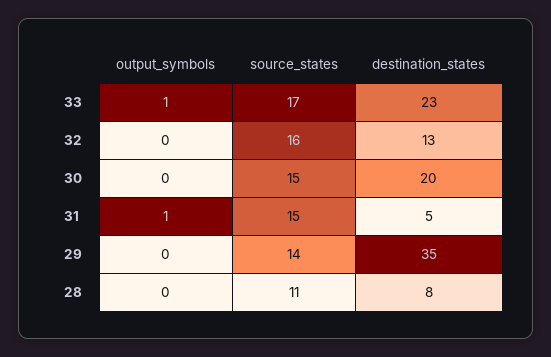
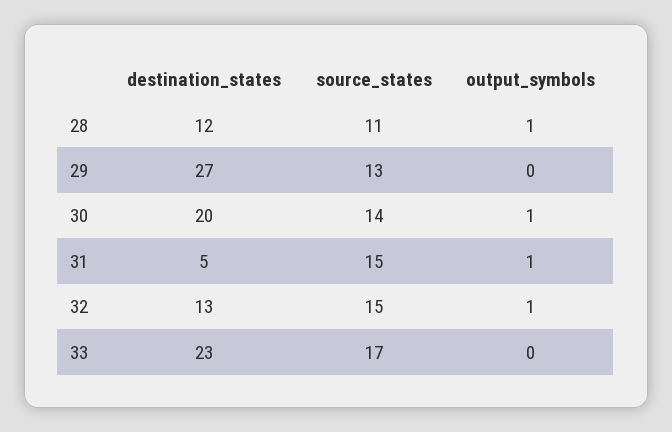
  {
    "output_symbols": {
-     "33": 1,
+     "33": 0,
-     "32": 0,
+     "32": 1,
-     "30": 0,
+     "30": 1,
      "31": 1,
      "29": 0,
-     "28": 0
+     "28": 1
    },
    "source_states": {
      "33": 17,
-     "32": 16,
+     "32": 15,
-     "30": 15,
+     "30": 14,
      "31": 15,
-     "29": 14,
+     "29": 13,
      "28": 11
    },
    "destination_states": {
      "33": 23,
      "32": 13,
      "30": 20,
      "31": 5,
-     "29": 35,
+     "29": 27,
-     "28": 8
+     "28": 12
    }
  }

